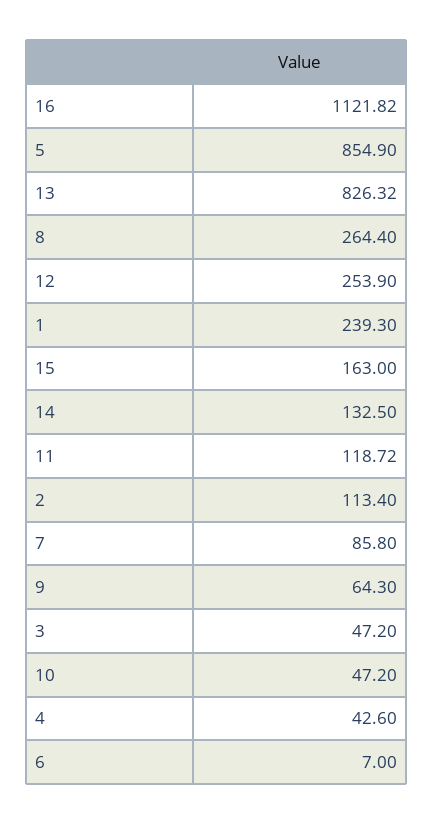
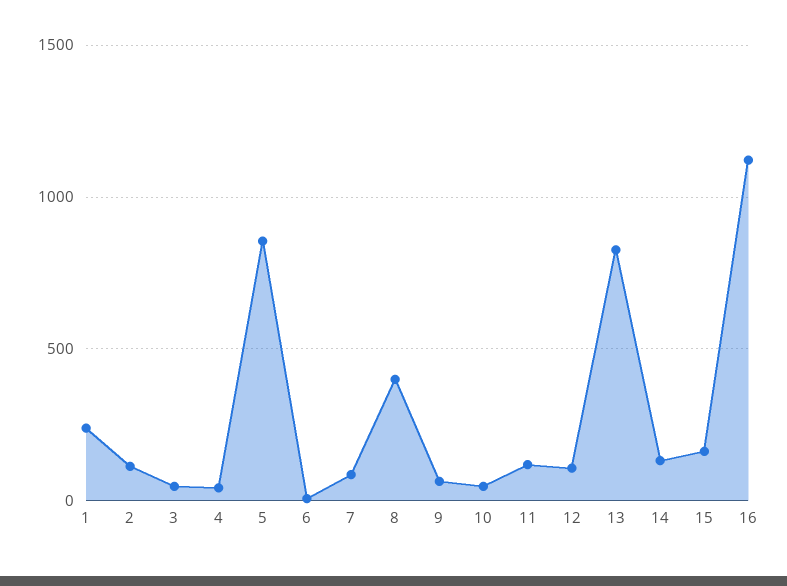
  {
    "16": 1121.82,
    "5": 854.9,
    "13": 826.32,
-   "8": 264.4,
+   "8": 400,
-   "12": 253.9,
+   "12": 100,
    "1": 239.3,
    "15": 163,
    "14": 132.5,
    "11": 118.72,
    "2": 113.4,
    "7": 85.8,
    "9": 64.3,
    "3": 47.2,
    "10": 47.2,
    "4": 42.6,
    "6": 7
  }

